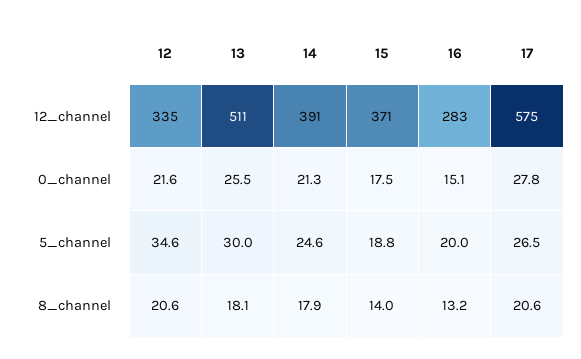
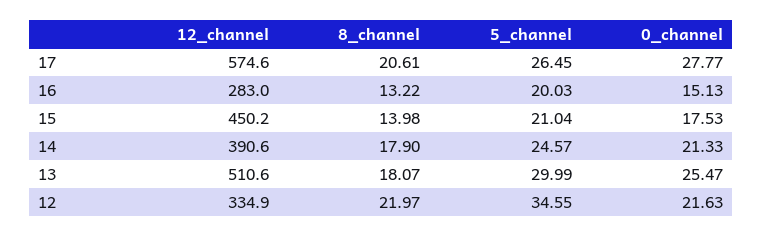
  {
    "12": {
      "12_channel": 334.9,
      "0_channel": 21.63,
      "5_channel": 34.55,
-     "8_channel": 20.6
+     "8_channel": 21.97
    },
    "13": {
      "12_channel": 510.6,
      "0_channel": 25.47,
      "5_channel": 29.99,
      "8_channel": 18.07
    },
    "14": {
      "12_channel": 390.6,
      "0_channel": 21.33,
      "5_channel": 24.57,
      "8_channel": 17.9
    },
    "15": {
-     "12_channel": 371,
+     "12_channel": 450.2,
      "0_channel": 17.53,
-     "5_channel": 18.8,
+     "5_channel": 21.04,
      "8_channel": 13.98
    },
    "16": {
      "12_channel": 283,
      "0_channel": 15.13,
      "5_channel": 20.03,
      "8_channel": 13.22
    },
    "17": {
      "12_channel": 574.6,
      "0_channel": 27.77,
      "5_channel": 26.45,
      "8_channel": 20.61
    }
  }

